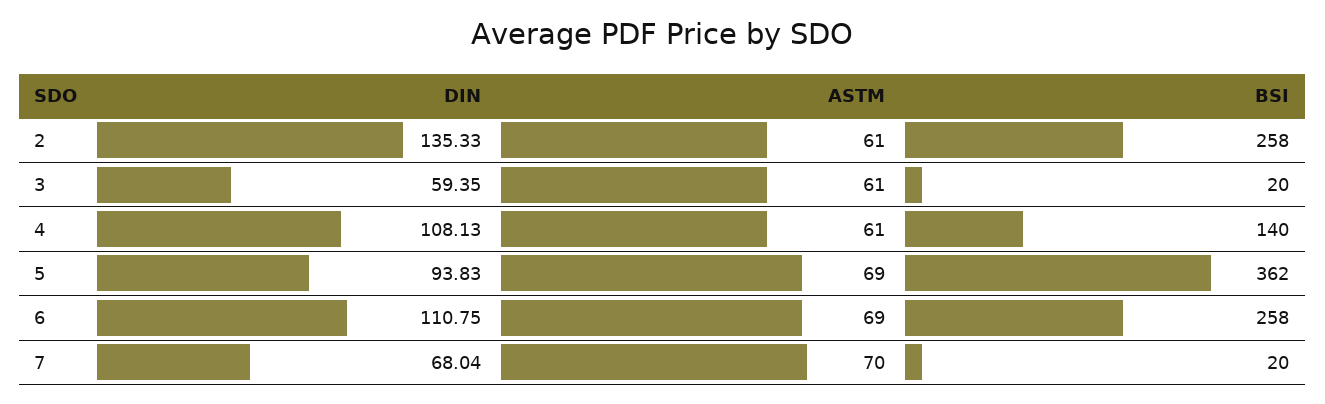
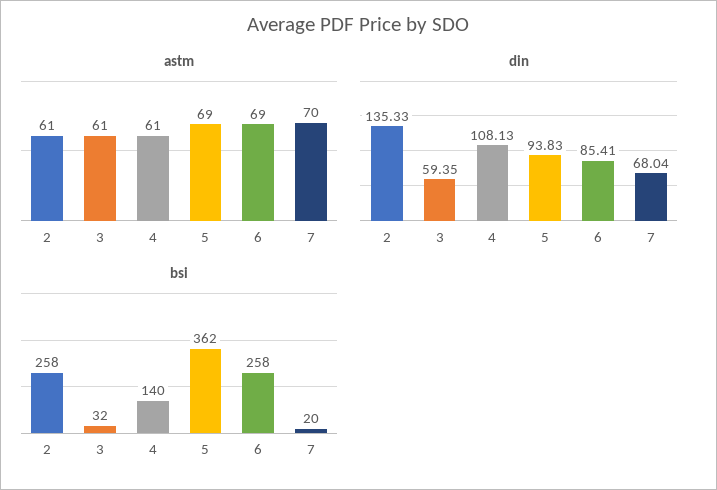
  {
    "DIN": {
      "2": 135.33,
      "3": 59.35,
      "4": 108.13,
      "5": 93.83,
-     "6": 110.75,
+     "6": 85.41,
      "7": 68.04
    },
    "ASTM": {
      "2": 61,
      "3": 61,
      "4": 61,
      "5": 69,
      "6": 69,
      "7": 70
    },
    "BSI": {
      "2": 258,
-     "3": 20,
+     "3": 32,
      "4": 140,
      "5": 362,
      "6": 258,
      "7": 20
    }
  }

